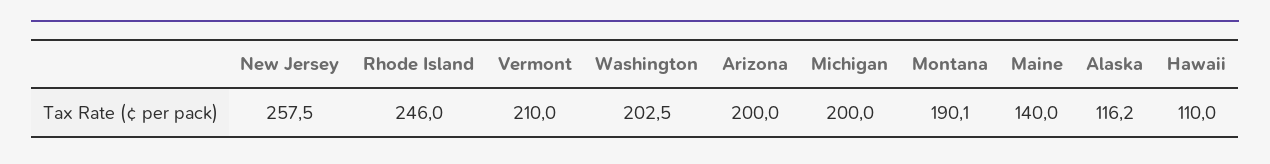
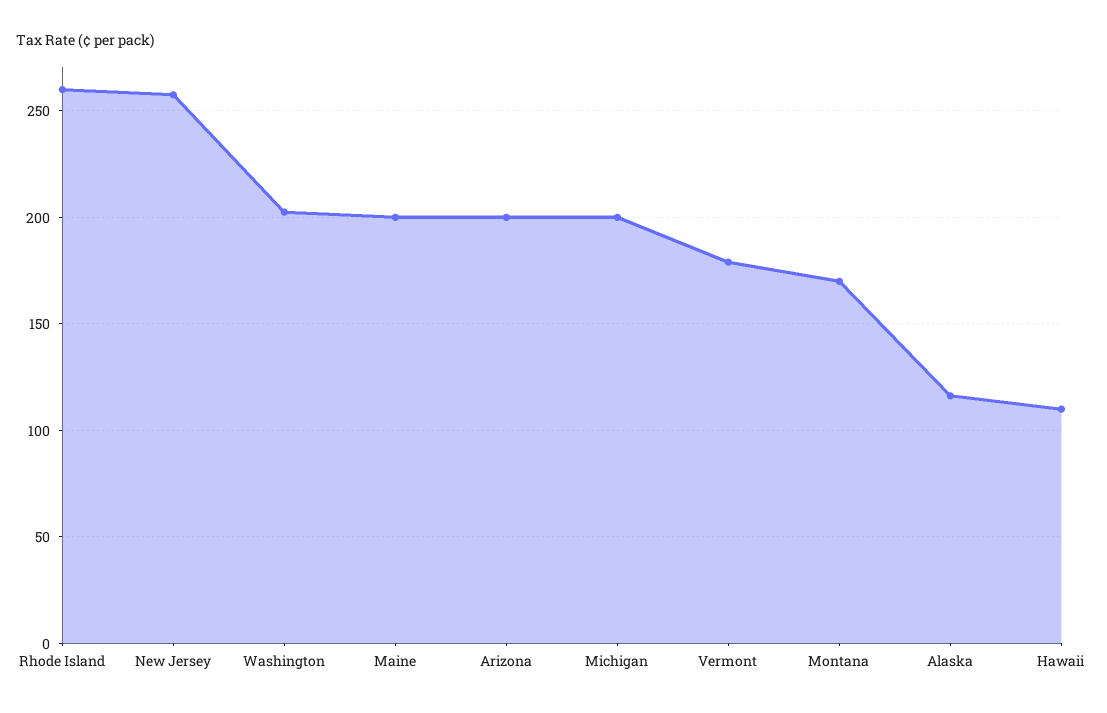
  {
    "New Jersey": 257.5,
-   "Rhode Island": 246,
+   "Rhode Island": 260,
-   "Vermont": 210,
+   "Vermont": 180,
    "Washington": 202.5,
    "Arizona": 200,
    "Michigan": 200,
-   "Montana": 190.1,
+   "Montana": 170,
-   "Maine": 140,
+   "Maine": 200,
    "Alaska": 116.2,
    "Hawaii": 110
  }

